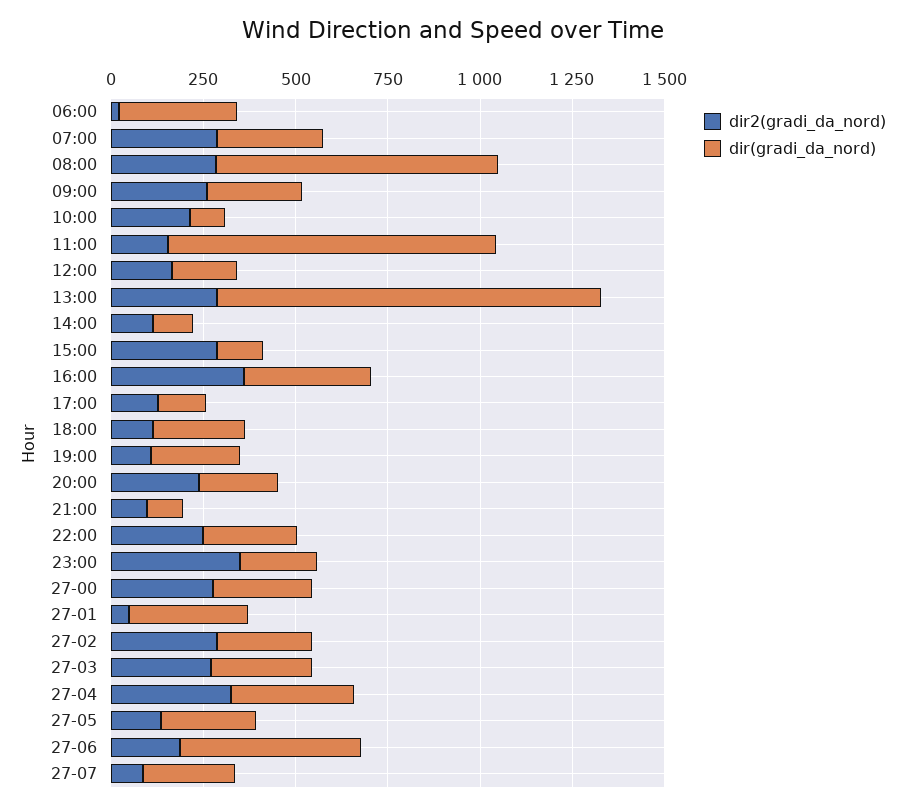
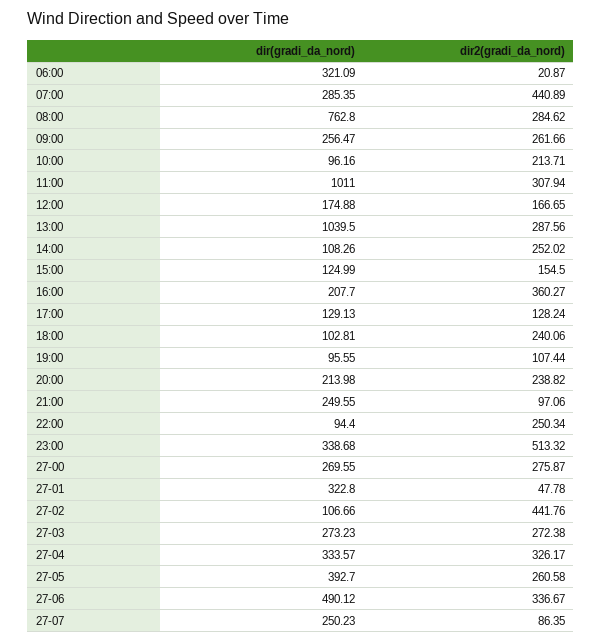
  {
    "dir2(gradi_da_nord)": {
      "06:00": 20.87,
-     "07:00": 300,
+     "07:00": 440.89,
      "08:00": 284.62,
      "09:00": 261.66,
      "10:00": 213.71,
-     "11:00": 150,
+     "11:00": 307.94,
      "12:00": 166.65,
      "13:00": 287.56,
-     "14:00": 100,
+     "14:00": 252.02,
-     "15:00": 300,
+     "15:00": 154.5,
      "16:00": 360.27,
      "17:00": 128.24,
-     "18:00": 100,
+     "18:00": 240.06,
      "19:00": 107.44,
      "20:00": 238.82,
      "21:00": 97.06,
      "22:00": 250.34,
-     "23:00": 350,
+     "23:00": 513.32,
      "27-00": 275.87,
      "27-01": 47.78,
-     "27-02": 300,
+     "27-02": 441.76,
      "27-03": 272.38,
      "27-04": 326.17,
-     "27-05": 150,
+     "27-05": 260.58,
-     "27-06": 200,
+     "27-06": 336.67,
      "27-07": 86.35
    },
    "dir(gradi_da_nord)": {
      "06:00": 321.09,
      "07:00": 285.35,
      "08:00": 762.8,
      "09:00": 256.47,
      "10:00": 96.16,
-     "11:00": 900,
+     "11:00": 1011,
      "12:00": 174.88,
      "13:00": 1039.5,
      "14:00": 108.26,
      "15:00": 124.99,
-     "16:00": 350,
+     "16:00": 207.7,
      "17:00": 129.13,
-     "18:00": 250,
+     "18:00": 102.81,
-     "19:00": 250,
+     "19:00": 95.55,
      "20:00": 213.98,
-     "21:00": 100,
+     "21:00": 249.55,
-     "22:00": 250,
+     "22:00": 94.4,
-     "23:00": 200,
+     "23:00": 338.68,
      "27-00": 269.55,
      "27-01": 322.8,
-     "27-02": 250,
+     "27-02": 106.66,
      "27-03": 273.23,
      "27-04": 333.57,
-     "27-05": 250,
+     "27-05": 392.7,
      "27-06": 490.12,
      "27-07": 250.23
    }
  }

